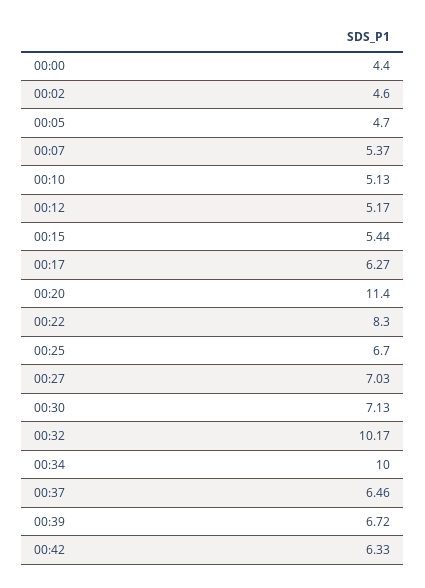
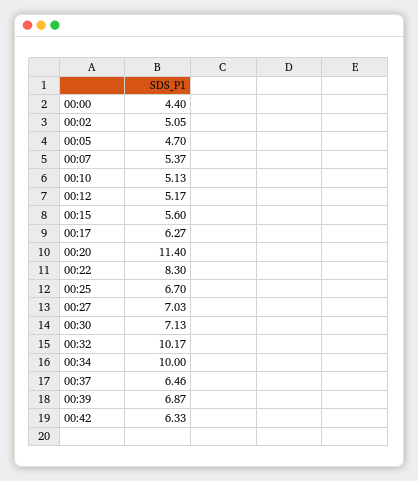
  {
    "00:00": 4.4,
-   "00:02": 4.6,
+   "00:02": 5.05,
    "00:05": 4.7,
    "00:07": 5.37,
    "00:10": 5.13,
    "00:12": 5.17,
-   "00:15": 5.44,
+   "00:15": 5.6,
    "00:17": 6.27,
    "00:20": 11.4,
    "00:22": 8.3,
    "00:25": 6.7,
    "00:27": 7.03,
    "00:30": 7.13,
    "00:32": 10.17,
    "00:34": 10,
    "00:37": 6.46,
-   "00:39": 6.72,
+   "00:39": 6.87,
    "00:42": 6.33
  }

